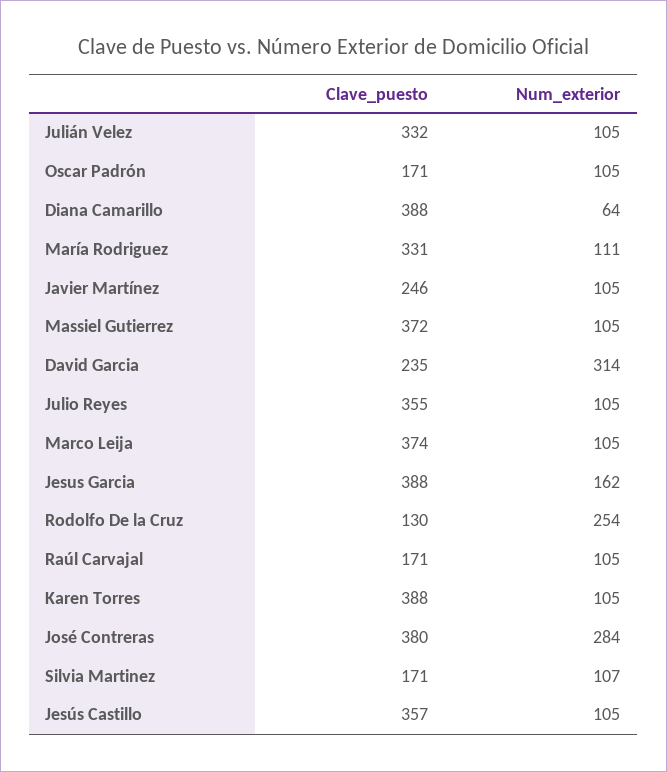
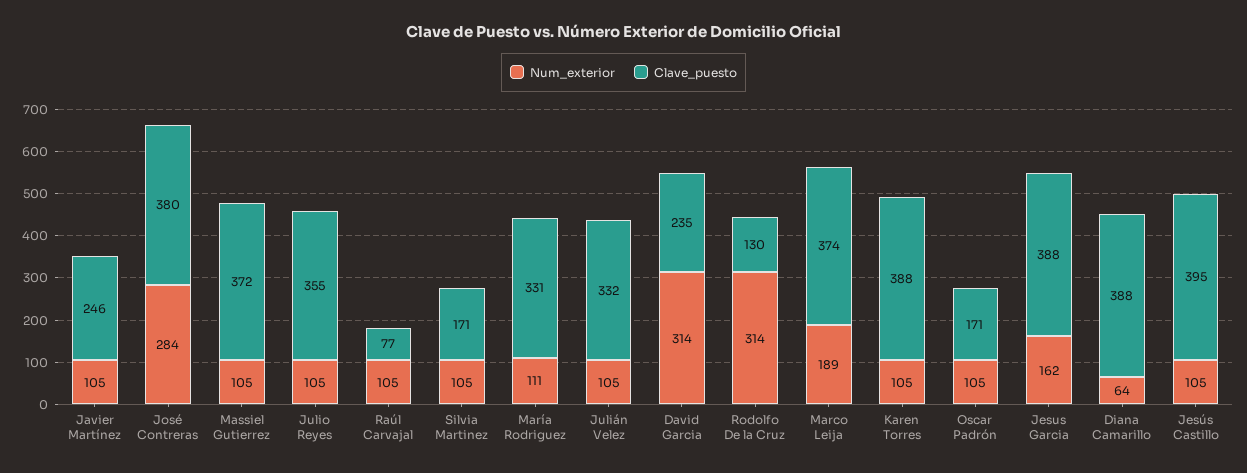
  {
    "Clave_puesto": {
      "Julián Velez": 332,
      "Oscar Padrón": 171,
      "Diana Camarillo": 388,
      "María Rodriguez": 331,
      "Javier Martínez": 246,
      "Massiel Gutierrez": 372,
      "David Garcia": 235,
      "Julio Reyes": 355,
      "Marco Leija": 374,
      "Jesus Garcia": 388,
      "Rodolfo De la Cruz": 130,
-     "Raúl Carvajal": 171,
+     "Raúl Carvajal": 77,
      "Karen Torres": 388,
      "José Contreras": 380,
      "Silvia Martinez": 171,
-     "Jesús Castillo": 357
+     "Jesús Castillo": 395
    },
    "Num_exterior": {
      "Julián Velez": 105,
      "Oscar Padrón": 105,
      "Diana Camarillo": 64,
      "María Rodriguez": 111,
      "Javier Martínez": 105,
      "Massiel Gutierrez": 105,
      "David Garcia": 314,
      "Julio Reyes": 105,
-     "Marco Leija": 105,
+     "Marco Leija": 189,
      "Jesus Garcia": 162,
-     "Rodolfo De la Cruz": 254,
+     "Rodolfo De la Cruz": 314,
      "Raúl Carvajal": 105,
      "Karen Torres": 105,
      "José Contreras": 284,
-     "Silvia Martinez": 107,
+     "Silvia Martinez": 105,
      "Jesús Castillo": 105
    }
  }

